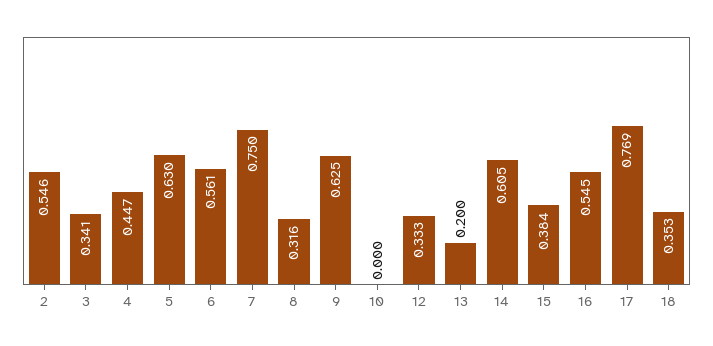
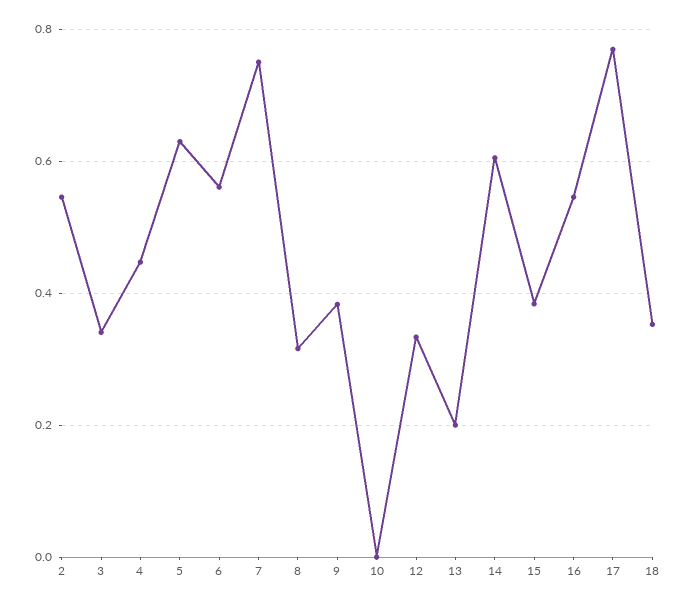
  {
    "2": 0.546,
    "3": 0.341,
    "4": 0.447,
    "5": 0.63,
    "6": 0.561,
    "7": 0.75,
    "8": 0.316,
-   "9": 0.625,
+   "9": 0.38,
    "10": 0,
    "12": 0.333,
    "13": 0.2,
    "14": 0.605,
    "15": 0.384,
    "16": 0.545,
    "17": 0.769,
    "18": 0.353
  }

